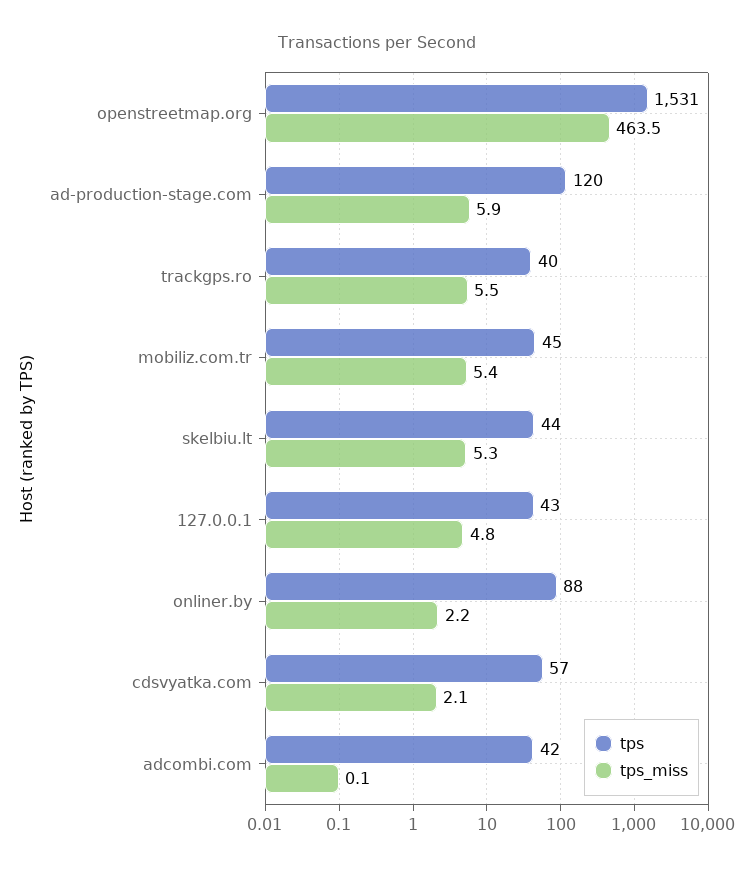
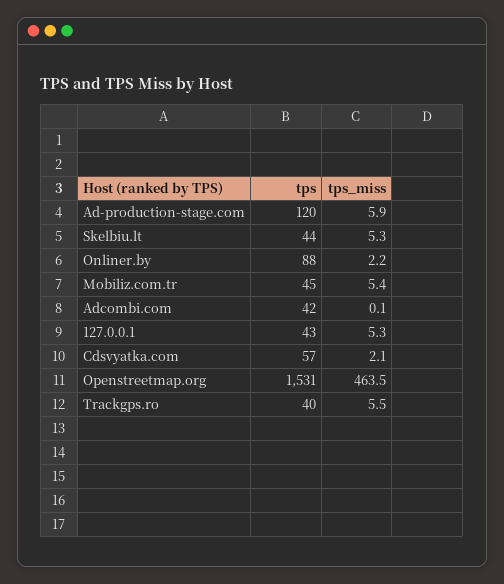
  {
    "tps": {
      "openstreetmap.org": 1531,
      "ad-production-stage.com": 120,
      "trackgps.ro": 40,
      "mobiliz.com.tr": 45,
      "skelbiu.lt": 44,
      "127.0.0.1": 43,
      "onliner.by": 88,
      "cdsvyatka.com": 57,
      "adcombi.com": 42
    },
    "tps_miss": {
      "openstreetmap.org": 463.5,
      "ad-production-stage.com": 5.9,
      "trackgps.ro": 5.5,
      "mobiliz.com.tr": 5.4,
      "skelbiu.lt": 5.3,
-     "127.0.0.1": 4.8,
+     "127.0.0.1": 5.3,
      "onliner.by": 2.2,
      "cdsvyatka.com": 2.1,
      "adcombi.com": 0.1
    }
  }

